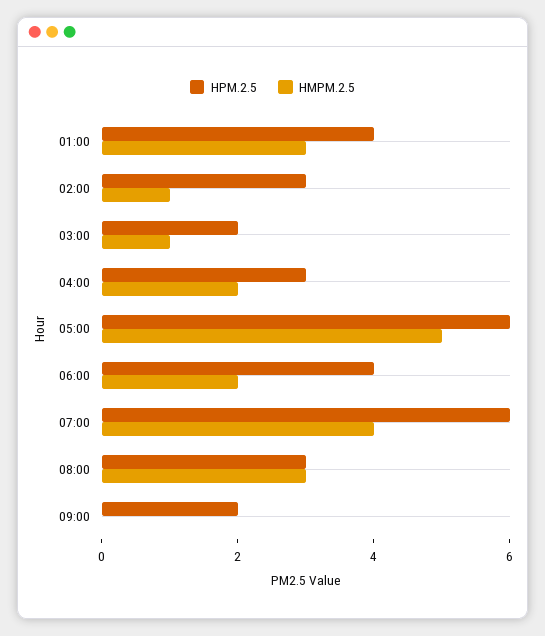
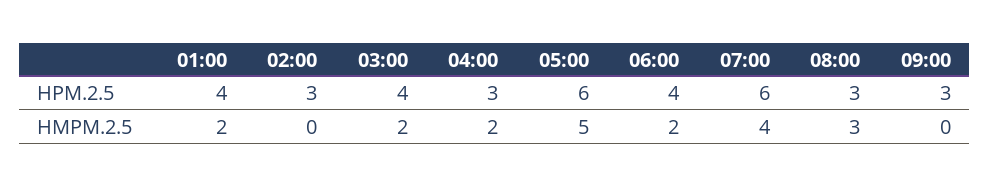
  {
    "HPM.2.5": {
      "01:00": 4,
      "02:00": 3,
-     "03:00": 2,
+     "03:00": 4,
      "04:00": 3,
      "05:00": 6,
      "06:00": 4,
      "07:00": 6,
      "08:00": 3,
-     "09:00": 2
+     "09:00": 3
    },
    "HMPM.2.5": {
-     "01:00": 3,
+     "01:00": 2,
-     "02:00": 1,
+     "02:00": 0,
-     "03:00": 1,
+     "03:00": 2,
      "04:00": 2,
      "05:00": 5,
      "06:00": 2,
      "07:00": 4,
      "08:00": 3,
      "09:00": 0
    }
  }

